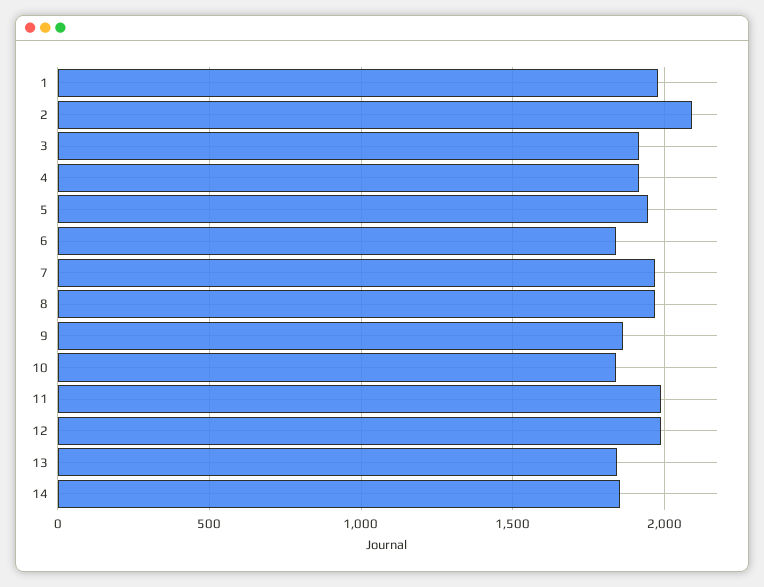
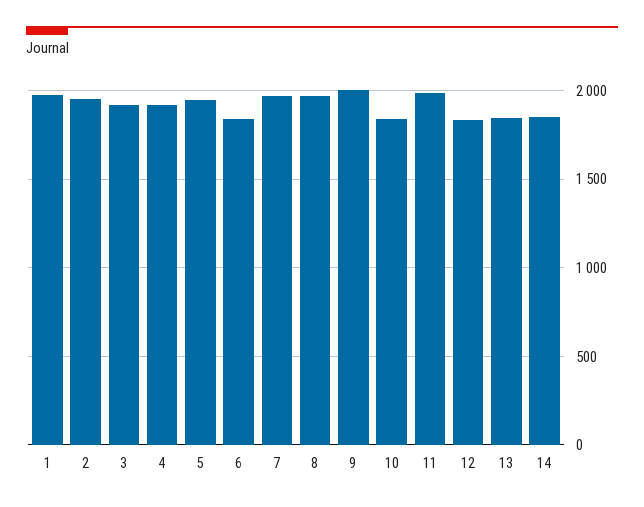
  {
    "1": 2000,
-   "2": 2100,
+   "2": 1950,
    "3": 1900,
    "4": 1900,
    "5": 1950,
    "6": 1850,
    "7": 1950,
    "8": 1950,
-   "9": 1850,
+   "9": 2000,
    "10": 1850,
    "11": 2000,
-   "12": 2000,
+   "12": 1850,
    "13": 1850,
    "14": 1850
  }

